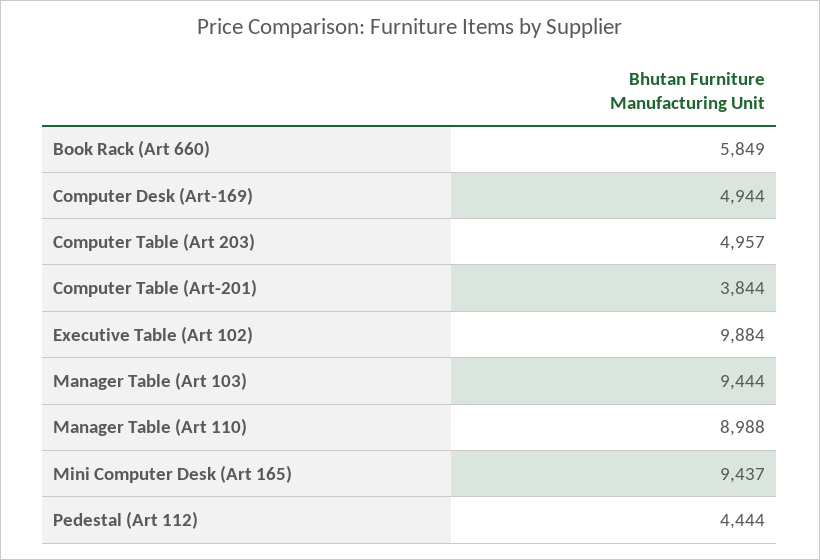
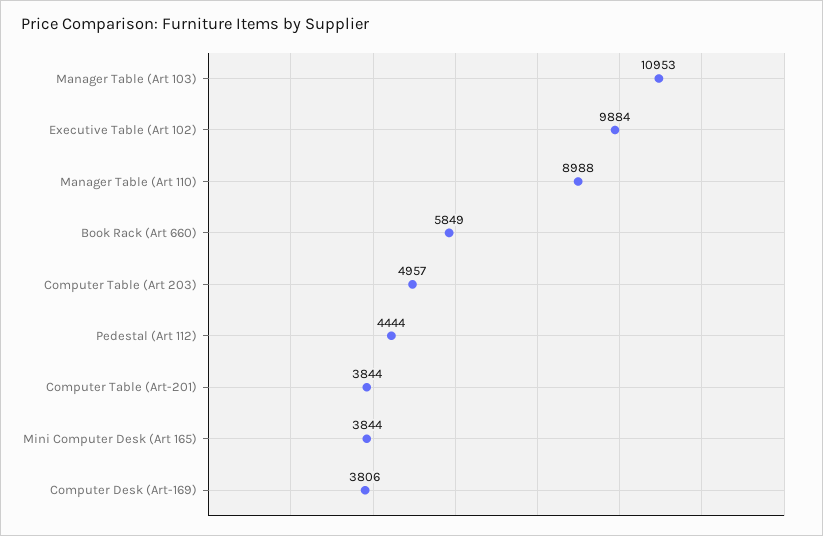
  {
    "Book Rack (Art 660)": 5849,
-   "Computer Desk (Art-169)": 4944,
+   "Computer Desk (Art-169)": 3806,
    "Computer Table (Art 203)": 4957,
    "Computer Table (Art-201)": 3844,
    "Executive Table (Art 102)": 9884,
-   "Manager Table (Art 103)": 9444,
+   "Manager Table (Art 103)": 10953,
    "Manager Table (Art 110)": 8988,
-   "Mini Computer Desk (Art 165)": 9437,
+   "Mini Computer Desk (Art 165)": 3844,
    "Pedestal (Art 112)": 4444
  }

